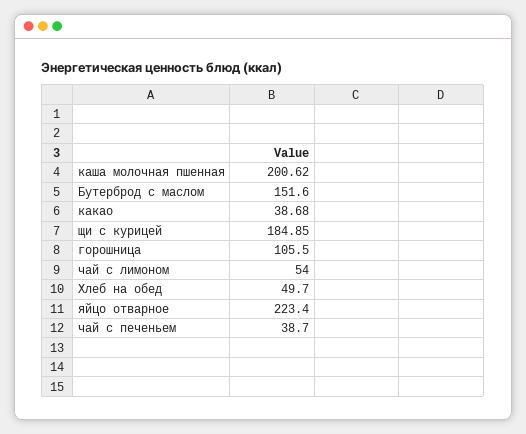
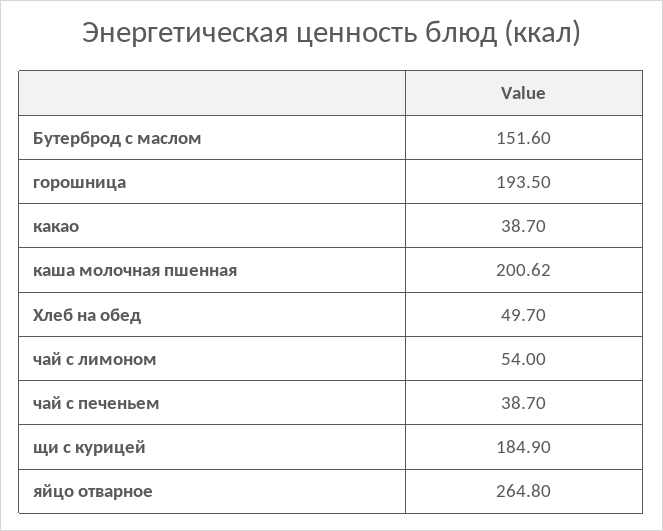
  {
    "каша молочная пшенная": 200.62,
    "Бутерброд с маслом": 151.6,
-   "какао": 38.68,
+   "какао": 38.7,
-   "щи с курицей": 184.85,
+   "щи с курицей": 184.9,
-   "горошница": 105.5,
+   "горошница": 193.5,
    "чай с лимоном": 54,
    "Хлеб на обед": 49.7,
-   "яйцо отварное": 223.4,
+   "яйцо отварное": 264.8,
    "чай с печеньем": 38.7
  }

